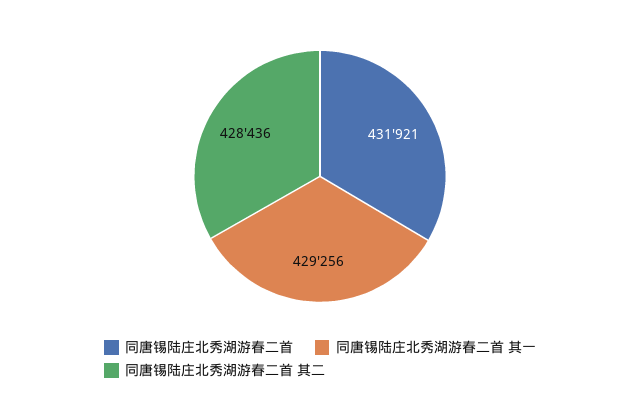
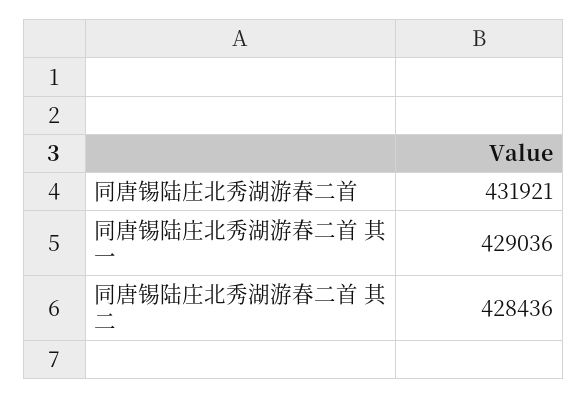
  {
    "同唐锡陆庄北秀湖游春二首": 431921,
-   "同唐锡陆庄北秀湖游春二首 其一": 429256,
+   "同唐锡陆庄北秀湖游春二首 其一": 429036,
    "同唐锡陆庄北秀湖游春二首 其二": 428436
  }

